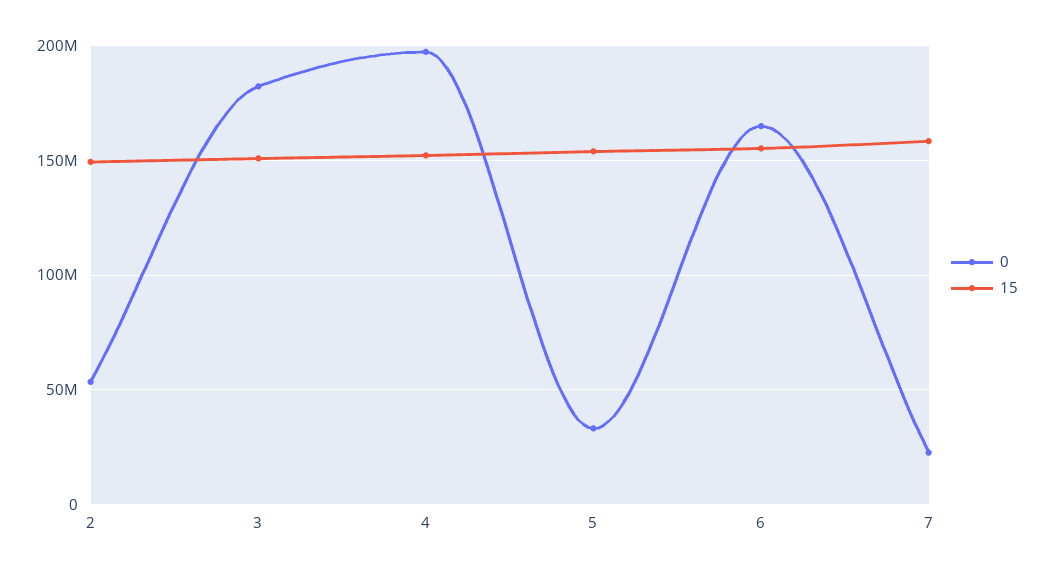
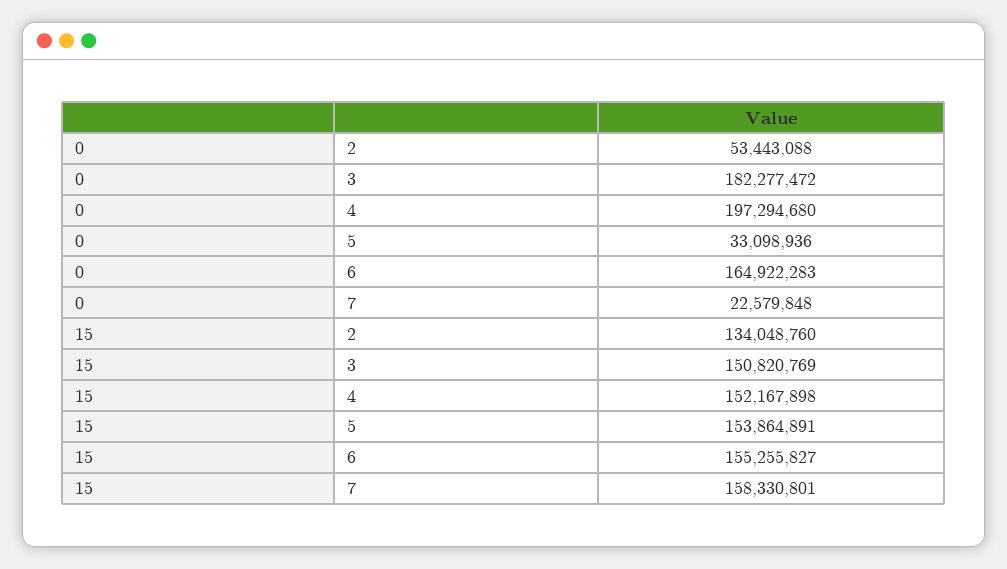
  {
    "0": {
      "2": 53443088,
      "3": 182277472,
      "4": 197294680,
      "5": 33098936,
      "6": 164922283,
      "7": 22579848
    },
    "15": {
-     "2": 150000000,
+     "2": 134048760,
      "3": 150820769,
      "4": 152167898,
      "5": 153864891,
      "6": 155255827,
      "7": 158330801
    }
  }

